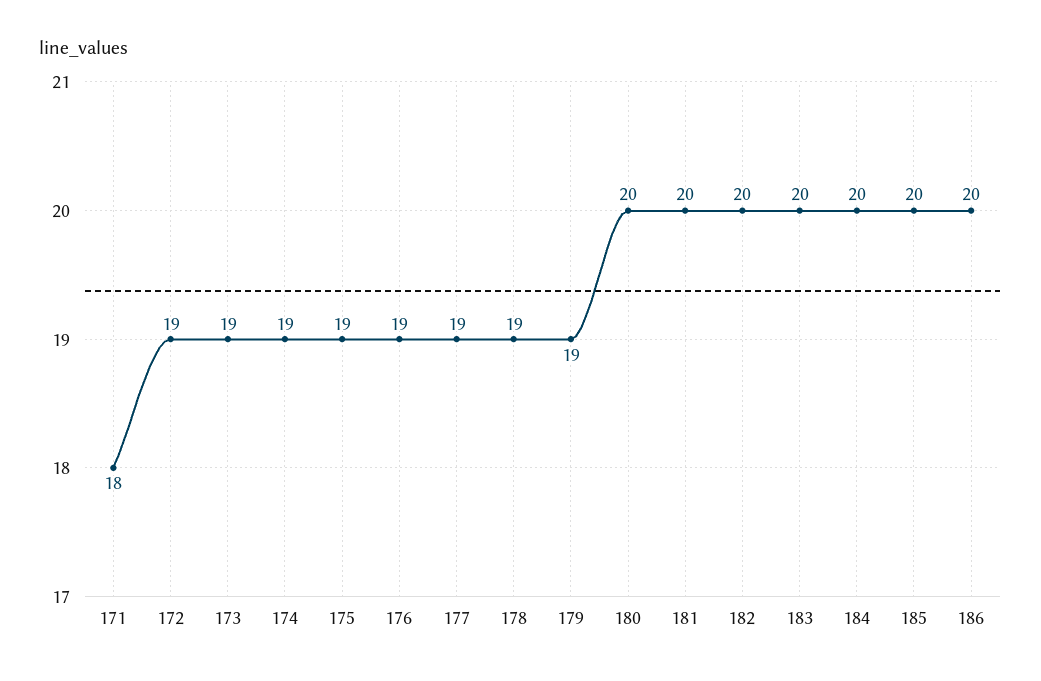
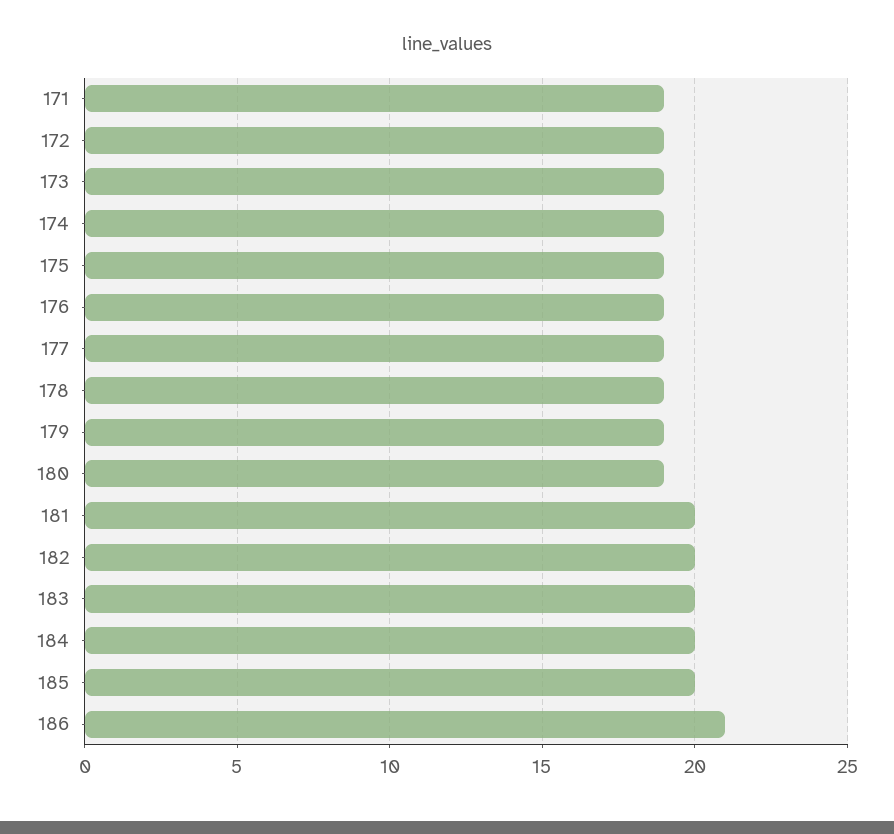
  {
-   "171": 18,
+   "171": 19,
    "172": 19,
    "173": 19,
    "174": 19,
    "175": 19,
    "176": 19,
    "177": 19,
    "178": 19,
    "179": 19,
-   "180": 20,
+   "180": 19,
    "181": 20,
    "182": 20,
    "183": 20,
    "184": 20,
    "185": 20,
-   "186": 20
+   "186": 21
  }

